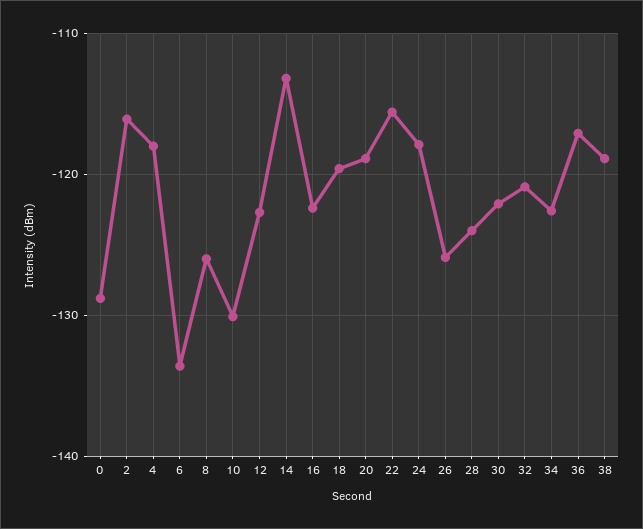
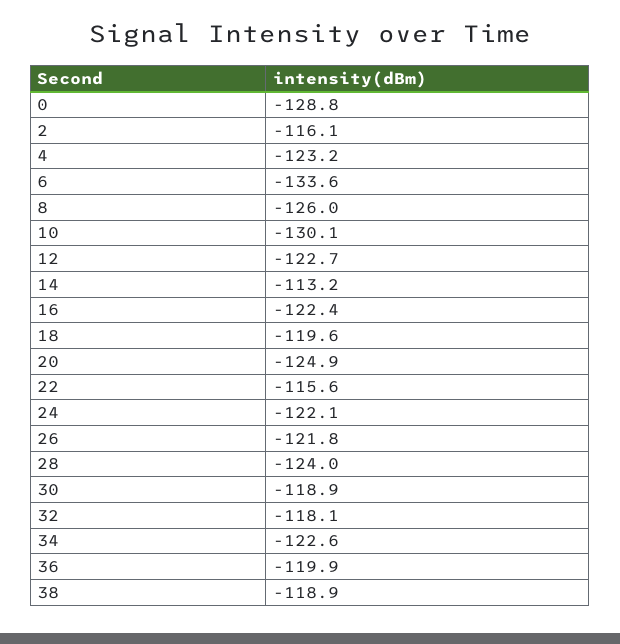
  {
    "0": -128.8,
    "2": -116.1,
-   "4": -118,
+   "4": -123.2,
    "6": -133.6,
    "8": -126,
    "10": -130.1,
    "12": -122.7,
    "14": -113.2,
    "16": -122.4,
    "18": -119.6,
-   "20": -119,
+   "20": -124.9,
    "22": -115.6,
-   "24": -118,
+   "24": -122.1,
-   "26": -126,
+   "26": -121.8,
    "28": -124,
-   "30": -122,
+   "30": -118.9,
-   "32": -121,
+   "32": -118.1,
    "34": -122.6,
-   "36": -117,
+   "36": -119.9,
    "38": -118.9
  }

